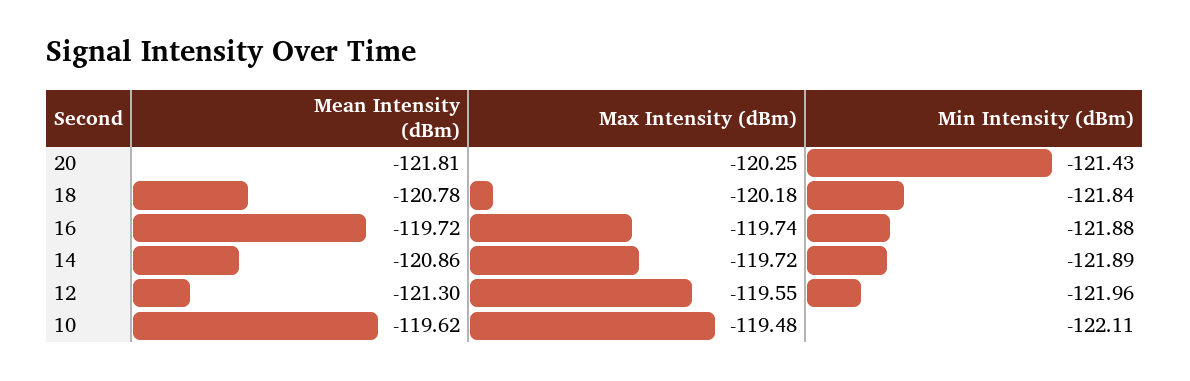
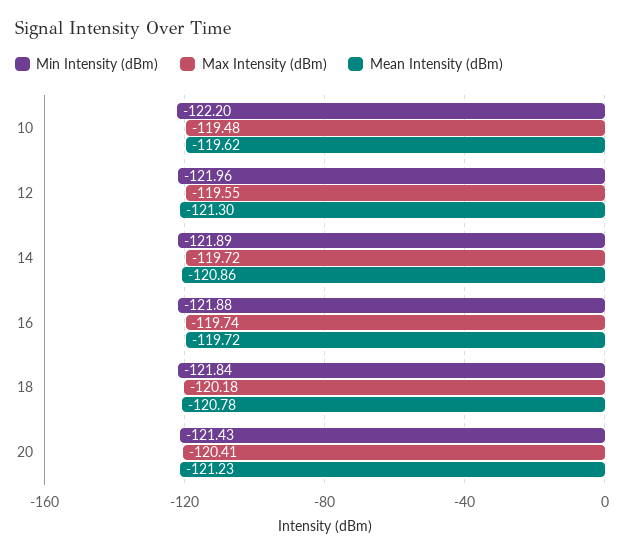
  {
    "Mean Intensity (dBm)": {
-     "20": -121.81,
+     "20": -121.23,
      "18": -120.78,
      "16": -119.72,
      "14": -120.86,
      "12": -121.3,
      "10": -119.62
    },
    "Max Intensity (dBm)": {
-     "20": -120.25,
+     "20": -120.41,
      "18": -120.18,
      "16": -119.74,
      "14": -119.72,
      "12": -119.55,
      "10": -119.48
    },
    "Min Intensity (dBm)": {
      "20": -121.43,
      "18": -121.84,
      "16": -121.88,
      "14": -121.89,
      "12": -121.96,
-     "10": -122.11
+     "10": -122.2
    }
  }

